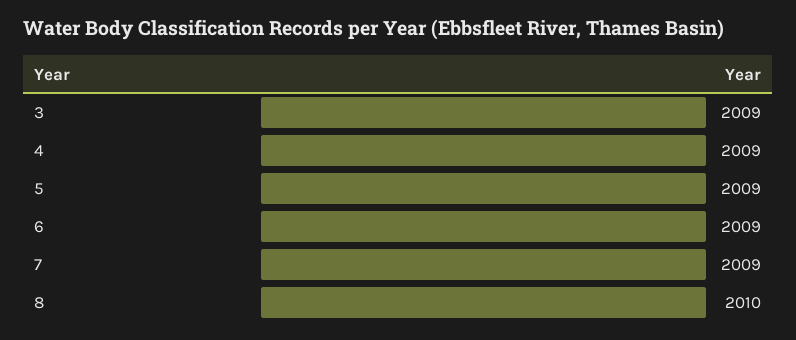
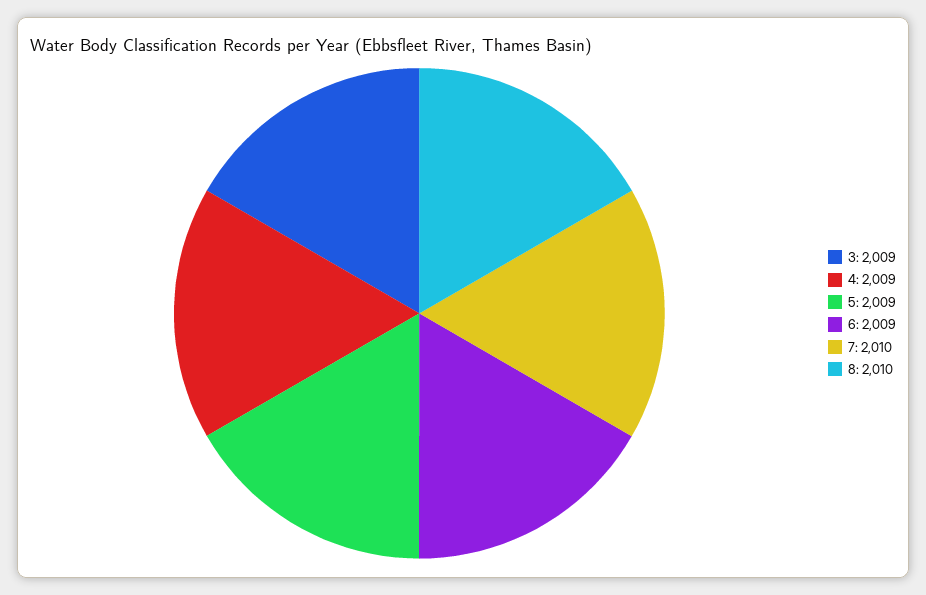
  {
    "3": 2009,
    "4": 2009,
    "5": 2009,
    "6": 2009,
-   "7": 2009,
+   "7": 2010,
    "8": 2010
  }

